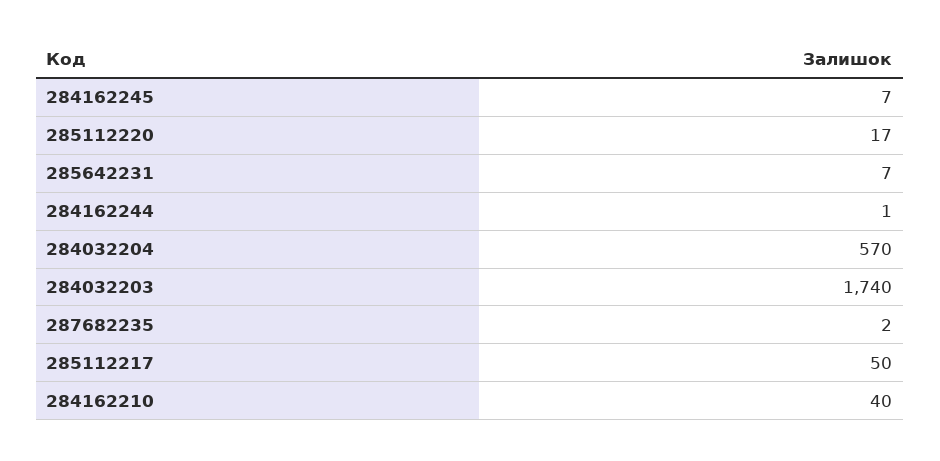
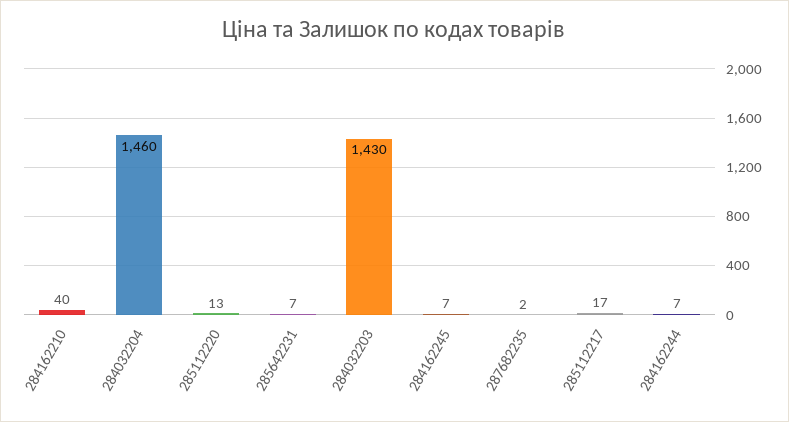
  {
    "284162245": 7,
-   "285112220": 17,
+   "285112220": 13,
    "285642231": 7,
-   "284162244": 1,
+   "284162244": 7,
-   "284032204": 570,
+   "284032204": 1460,
-   "284032203": 1740,
+   "284032203": 1430,
    "287682235": 2,
-   "285112217": 50,
+   "285112217": 17,
    "284162210": 40
  }

